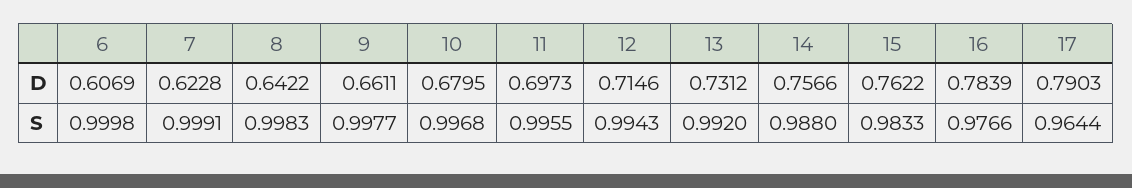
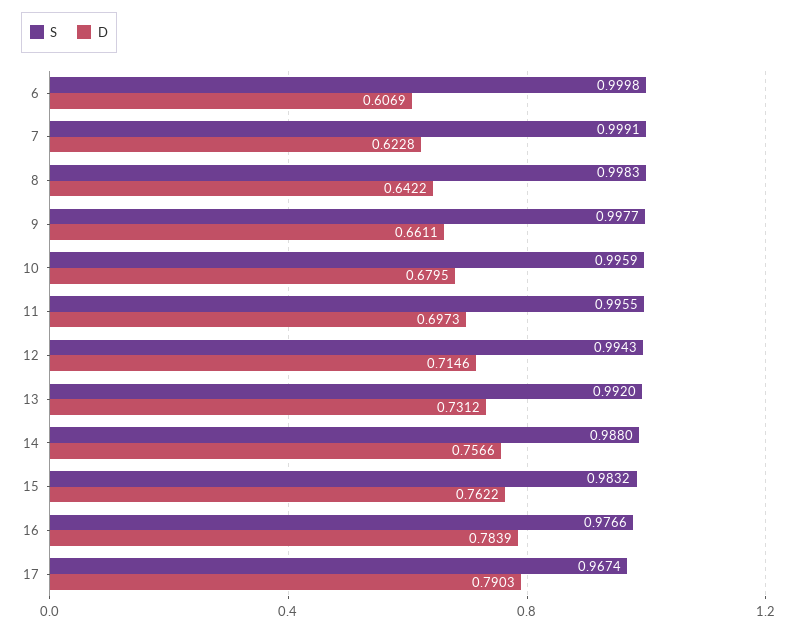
  {
    "D": {
      "6": 0.6069,
      "7": 0.6228,
      "8": 0.6422,
      "9": 0.6611,
      "10": 0.6795,
      "11": 0.6973,
      "12": 0.7146,
      "13": 0.7312,
      "14": 0.7566,
      "15": 0.7622,
      "16": 0.7839,
      "17": 0.7903
    },
    "S": {
      "6": 0.9998,
      "7": 0.9991,
      "8": 0.9983,
      "9": 0.9977,
-     "10": 0.9968,
+     "10": 0.9959,
      "11": 0.9955,
      "12": 0.9943,
      "13": 0.992,
      "14": 0.988,
-     "15": 0.9833,
+     "15": 0.9832,
      "16": 0.9766,
-     "17": 0.9644
+     "17": 0.9674
    }
  }

